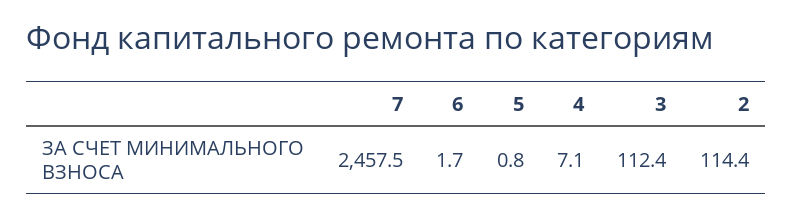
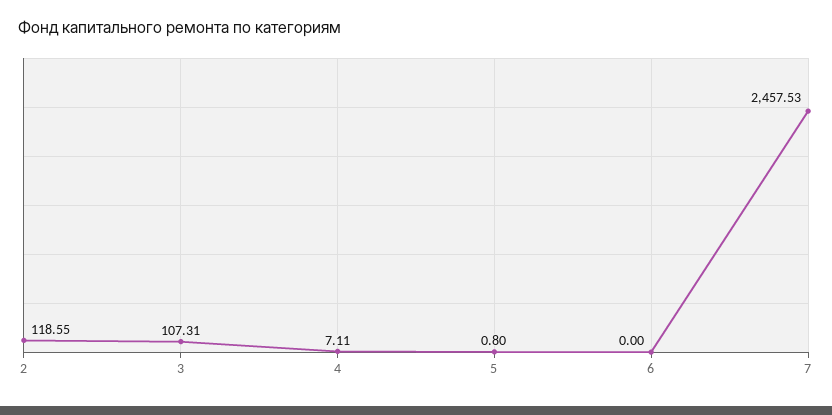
  {
    "7": 2457.53,
-   "6": 1.7,
+   "6": 0,
    "5": 0.8,
    "4": 7.11,
-   "3": 112.4,
+   "3": 107.31,
-   "2": 114.4
+   "2": 118.55
  }

